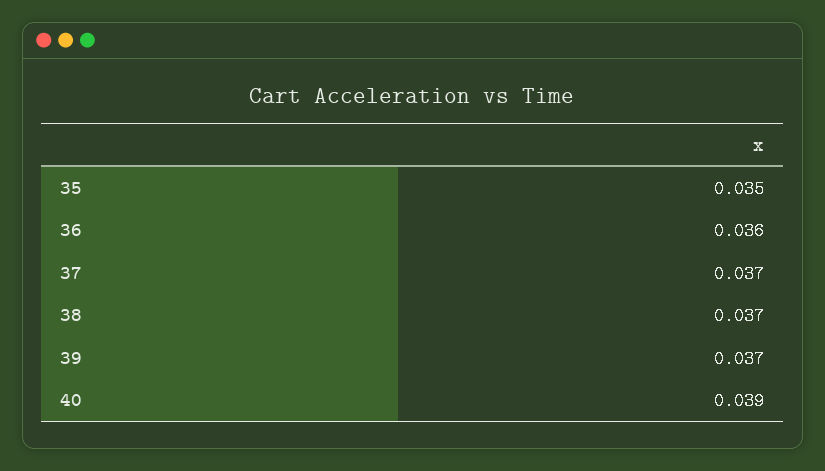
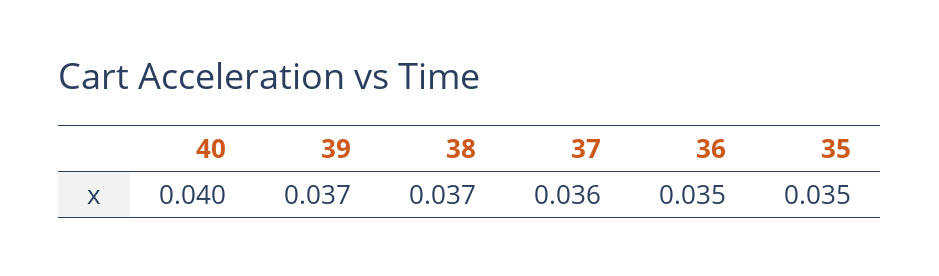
  {
    "35": 0.035,
-   "36": 0.036,
+   "36": 0.035,
-   "37": 0.037,
+   "37": 0.036,
    "38": 0.037,
    "39": 0.037,
-   "40": 0.039
+   "40": 0.04
  }

